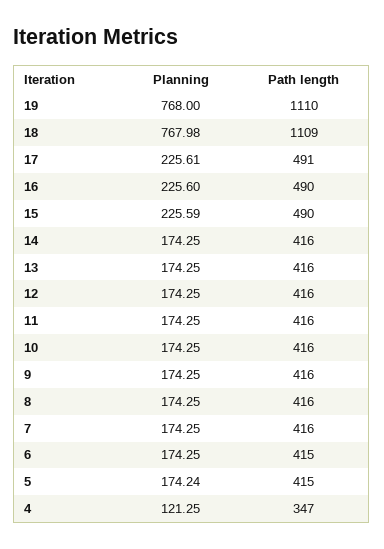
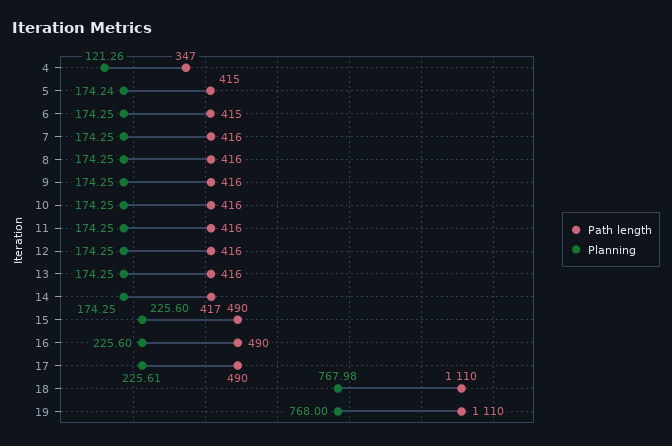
  {
    "Planning": {
      "19": 768,
      "18": 767.98,
      "17": 225.61,
      "16": 225.6,
-     "15": 225.59,
+     "15": 225.6,
      "14": 174.25,
      "13": 174.25,
      "12": 174.25,
      "11": 174.25,
      "10": 174.25,
      "9": 174.25,
      "8": 174.25,
      "7": 174.25,
      "6": 174.25,
      "5": 174.24,
-     "4": 121.25
+     "4": 121.26
    },
    "Path length": {
      "19": 1110,
-     "18": 1109,
+     "18": 1110,
-     "17": 491,
+     "17": 490,
      "16": 490,
      "15": 490,
-     "14": 416,
+     "14": 417,
      "13": 416,
      "12": 416,
      "11": 416,
      "10": 416,
      "9": 416,
      "8": 416,
      "7": 416,
      "6": 415,
      "5": 415,
      "4": 347
    }
  }

